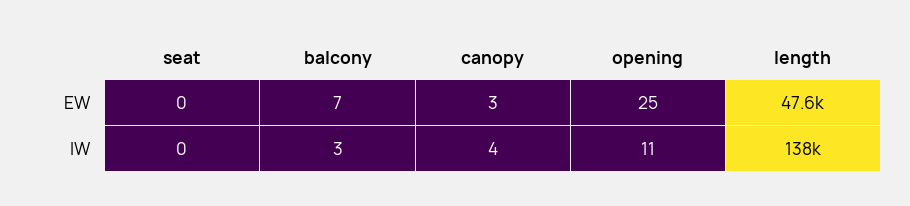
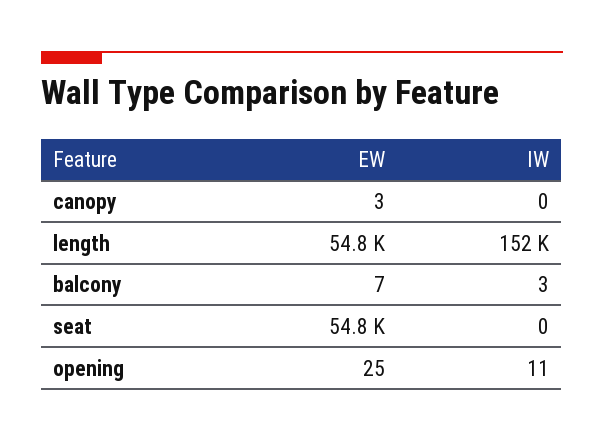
  {
    "seat": {
-     "EW": 0,
+     "EW": 54800,
      "IW": 0
    },
    "balcony": {
      "EW": 7,
      "IW": 3
    },
    "canopy": {
      "EW": 3,
-     "IW": 4
+     "IW": 0
    },
    "opening": {
      "EW": 25,
      "IW": 11
    },
    "length": {
-     "EW": 47600,
+     "EW": 54800,
-     "IW": 138000
+     "IW": 152000
    }
  }

